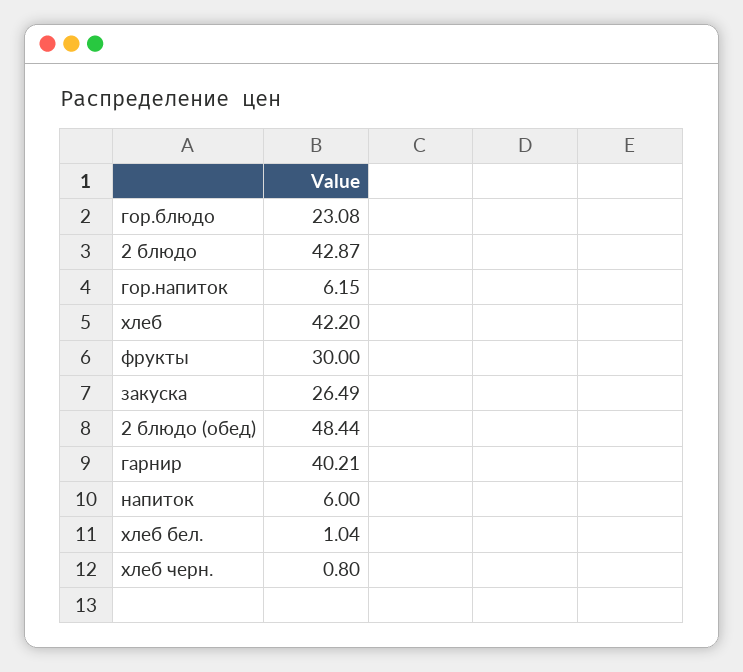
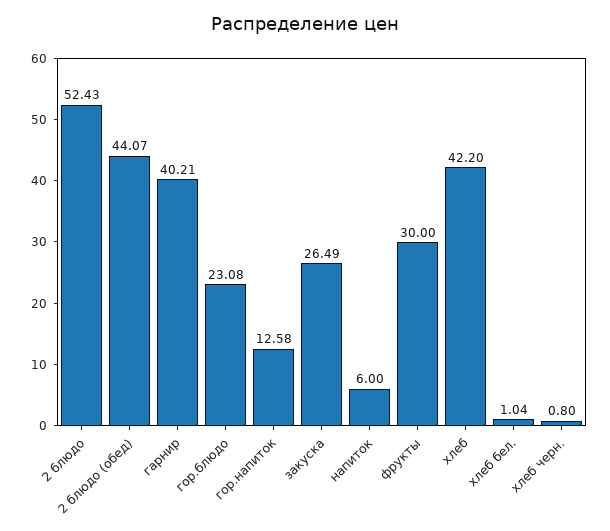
  {
    "гор.блюдо": 23.08,
-   "2 блюдо": 42.87,
+   "2 блюдо": 52.43,
-   "гор.напиток": 6.15,
+   "гор.напиток": 12.58,
    "хлеб": 42.2,
    "фрукты": 30,
    "закуска": 26.49,
-   "2 блюдо (обед)": 48.44,
+   "2 блюдо (обед)": 44.07,
    "гарнир": 40.21,
    "напиток": 6,
    "хлеб бел.": 1.04,
    "хлеб черн.": 0.8
  }

